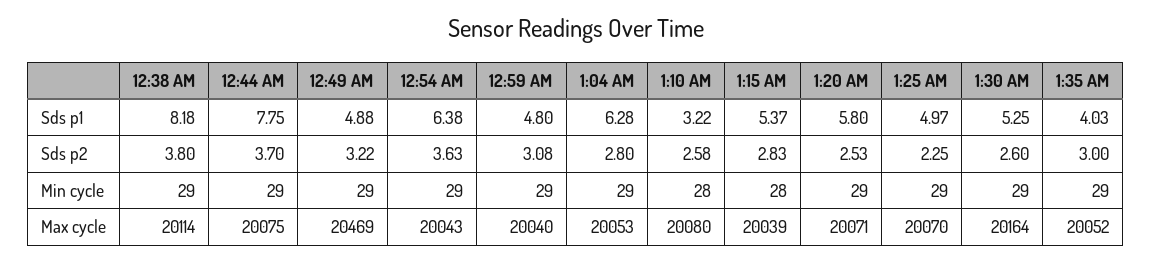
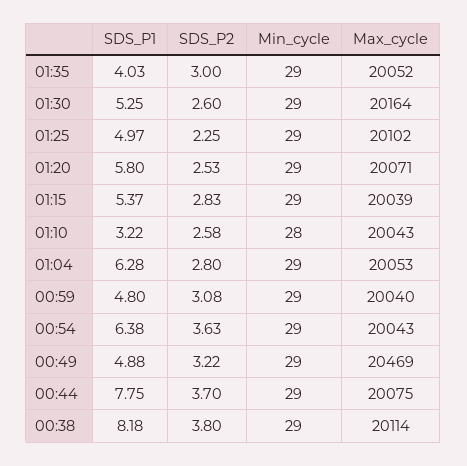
  {
    "12:38 AM": {
      "Sds p1": 8.18,
      "Sds p2": 3.8,
      "Min cycle": 29,
      "Max cycle": 20114
    },
    "12:44 AM": {
      "Sds p1": 7.75,
      "Sds p2": 3.7,
      "Min cycle": 29,
      "Max cycle": 20075
    },
    "12:49 AM": {
      "Sds p1": 4.88,
      "Sds p2": 3.22,
      "Min cycle": 29,
      "Max cycle": 20469
    },
    "12:54 AM": {
      "Sds p1": 6.38,
      "Sds p2": 3.63,
      "Min cycle": 29,
      "Max cycle": 20043
    },
    "12:59 AM": {
      "Sds p1": 4.8,
      "Sds p2": 3.08,
      "Min cycle": 29,
      "Max cycle": 20040
    },
    "1:04 AM": {
      "Sds p1": 6.28,
      "Sds p2": 2.8,
      "Min cycle": 29,
      "Max cycle": 20053
    },
    "1:10 AM": {
      "Sds p1": 3.22,
      "Sds p2": 2.58,
      "Min cycle": 28,
-     "Max cycle": 20080
+     "Max cycle": 20043
    },
    "1:15 AM": {
      "Sds p1": 5.37,
      "Sds p2": 2.83,
-     "Min cycle": 28,
+     "Min cycle": 29,
      "Max cycle": 20039
    },
    "1:20 AM": {
      "Sds p1": 5.8,
      "Sds p2": 2.53,
      "Min cycle": 29,
      "Max cycle": 20071
    },
    "1:25 AM": {
      "Sds p1": 4.97,
      "Sds p2": 2.25,
      "Min cycle": 29,
-     "Max cycle": 20070
+     "Max cycle": 20102
    },
    "1:30 AM": {
      "Sds p1": 5.25,
      "Sds p2": 2.6,
      "Min cycle": 29,
      "Max cycle": 20164
    },
    "1:35 AM": {
      "Sds p1": 4.03,
      "Sds p2": 3,
      "Min cycle": 29,
      "Max cycle": 20052
    }
  }

